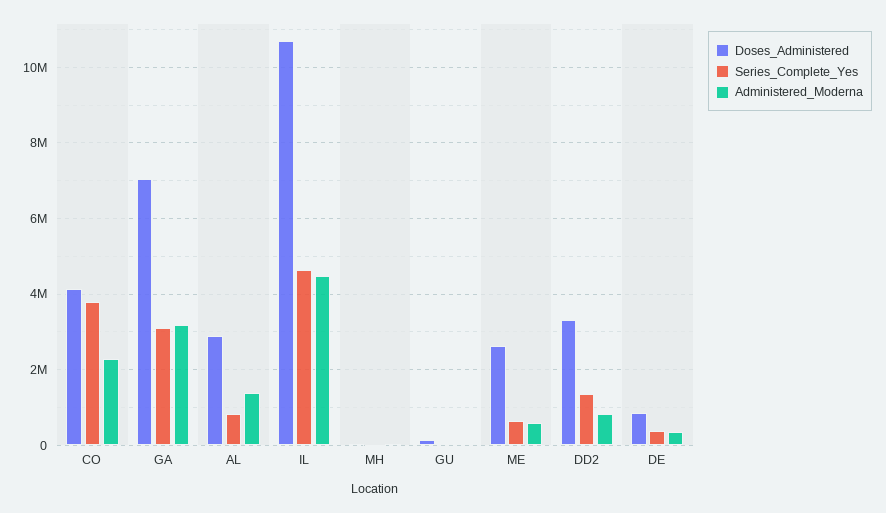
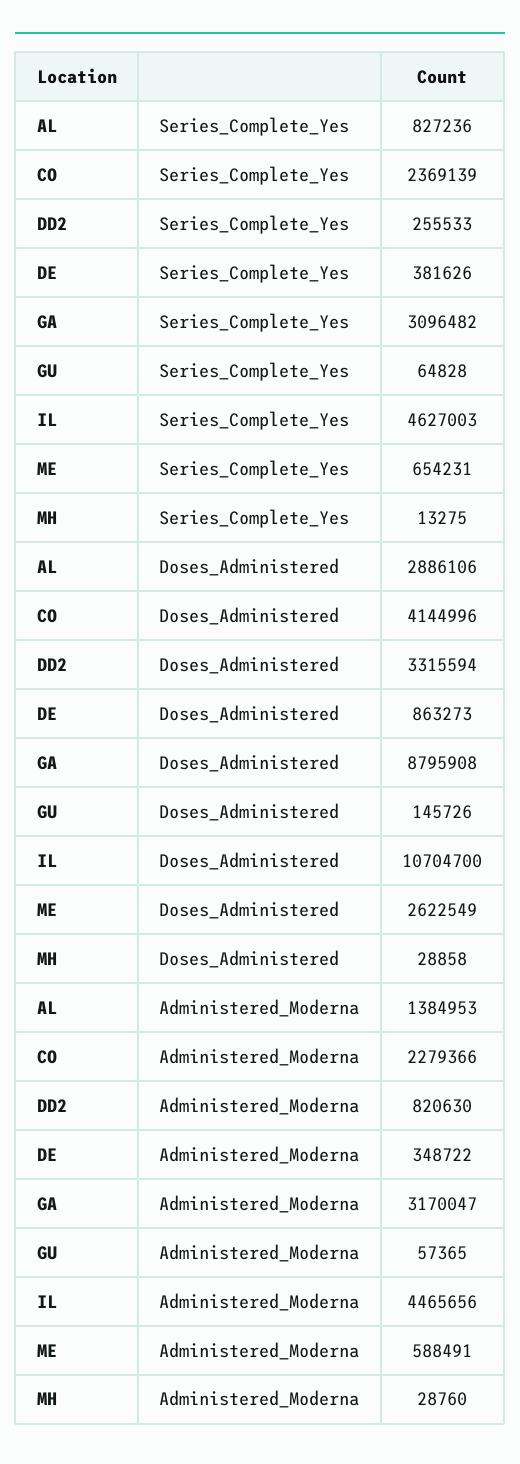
  {
    "Doses_Administered": {
      "CO": 4144996,
-     "GA": 7000000,
+     "GA": 8795908,
      "AL": 2886106,
      "IL": 10704700,
      "MH": 28858,
      "GU": 145726,
      "ME": 2622549,
      "DD2": 3315594,
      "DE": 863273
    },
    "Series_Complete_Yes": {
-     "CO": 3800000,
+     "CO": 2369139,
      "GA": 3096482,
      "AL": 827236,
      "IL": 4627003,
      "MH": 13275,
      "GU": 64828,
      "ME": 654231,
-     "DD2": 1400000,
+     "DD2": 255533,
      "DE": 381626
    },
    "Administered_Moderna": {
      "CO": 2279366,
      "GA": 3170047,
      "AL": 1384953,
      "IL": 4465656,
      "MH": 28760,
      "GU": 57365,
      "ME": 588491,
      "DD2": 820630,
      "DE": 348722
    }
  }

